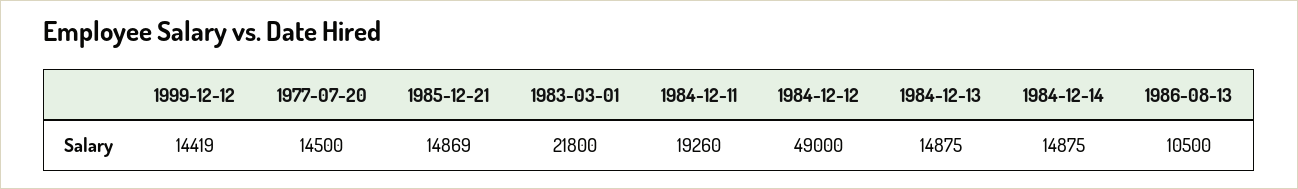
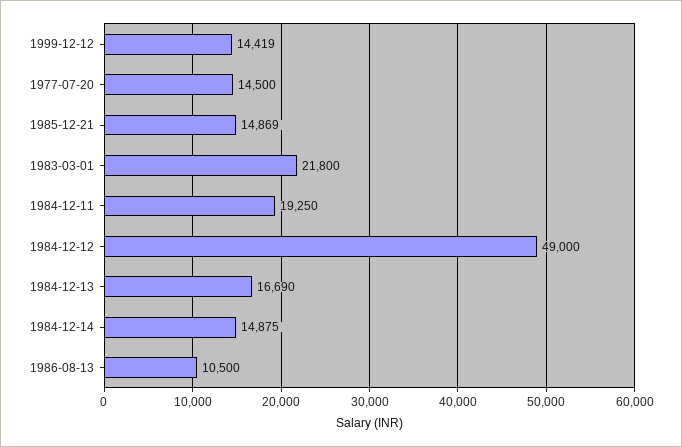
  {
    "1999-12-12": 14419,
    "1977-07-20": 14500,
    "1985-12-21": 14869,
    "1983-03-01": 21800,
-   "1984-12-11": 19260,
+   "1984-12-11": 19250,
    "1984-12-12": 49000,
-   "1984-12-13": 14875,
+   "1984-12-13": 16690,
    "1984-12-14": 14875,
    "1986-08-13": 10500
  }

